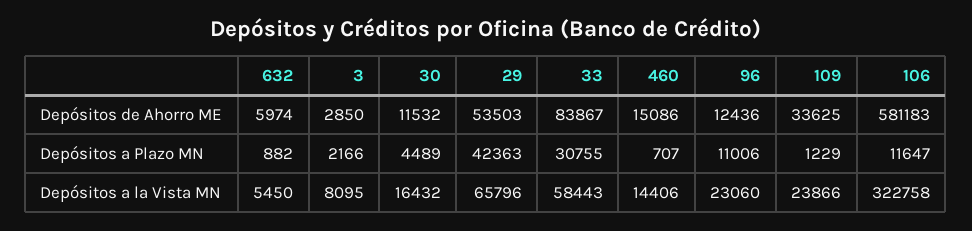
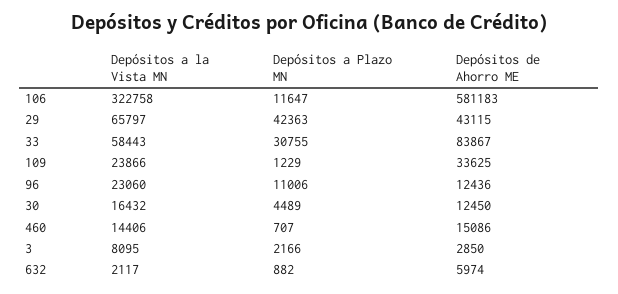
  {
    "632": {
      "Depósitos de Ahorro ME": 5974,
      "Depósitos a Plazo MN": 882,
-     "Depósitos a la Vista MN": 5450
+     "Depósitos a la Vista MN": 2117
    },
    "3": {
      "Depósitos de Ahorro ME": 2850,
      "Depósitos a Plazo MN": 2166,
      "Depósitos a la Vista MN": 8095
    },
    "30": {
-     "Depósitos de Ahorro ME": 11532,
+     "Depósitos de Ahorro ME": 12450,
      "Depósitos a Plazo MN": 4489,
      "Depósitos a la Vista MN": 16432
    },
    "29": {
-     "Depósitos de Ahorro ME": 53503,
+     "Depósitos de Ahorro ME": 43115,
      "Depósitos a Plazo MN": 42363,
-     "Depósitos a la Vista MN": 65796
+     "Depósitos a la Vista MN": 65797
    },
    "33": {
      "Depósitos de Ahorro ME": 83867,
      "Depósitos a Plazo MN": 30755,
      "Depósitos a la Vista MN": 58443
    },
    "460": {
      "Depósitos de Ahorro ME": 15086,
      "Depósitos a Plazo MN": 707,
      "Depósitos a la Vista MN": 14406
    },
    "96": {
      "Depósitos de Ahorro ME": 12436,
      "Depósitos a Plazo MN": 11006,
      "Depósitos a la Vista MN": 23060
    },
    "109": {
      "Depósitos de Ahorro ME": 33625,
      "Depósitos a Plazo MN": 1229,
      "Depósitos a la Vista MN": 23866
    },
    "106": {
      "Depósitos de Ahorro ME": 581183,
      "Depósitos a Plazo MN": 11647,
      "Depósitos a la Vista MN": 322758
    }
  }

